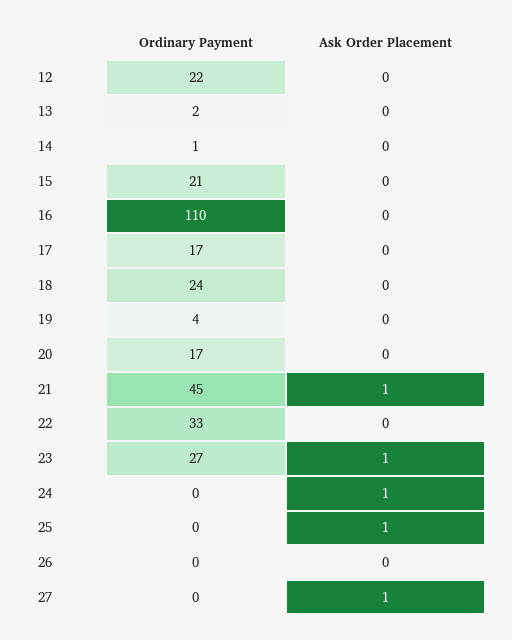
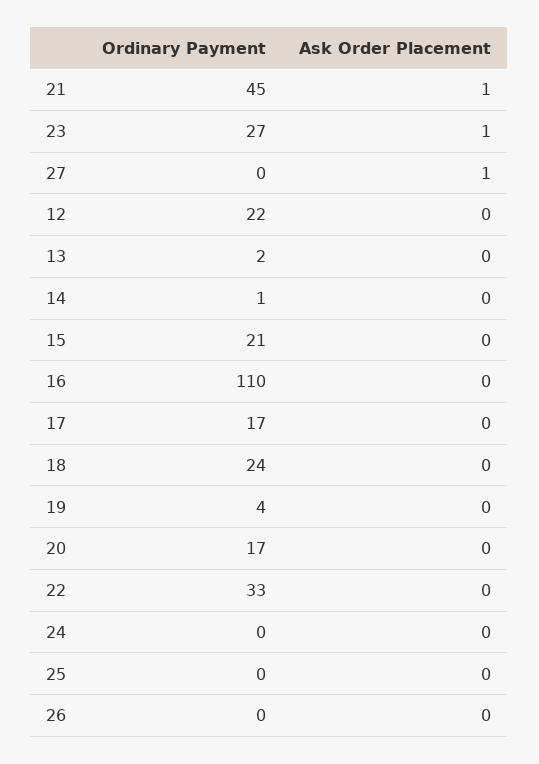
  {
    "Ordinary Payment": {
      "12": 22,
      "13": 2,
      "14": 1,
      "15": 21,
      "16": 110,
      "17": 17,
      "18": 24,
      "19": 4,
      "20": 17,
      "21": 45,
      "22": 33,
      "23": 27,
      "24": 0,
      "25": 0,
      "26": 0,
      "27": 0
    },
    "Ask Order Placement": {
      "12": 0,
      "13": 0,
      "14": 0,
      "15": 0,
      "16": 0,
      "17": 0,
      "18": 0,
      "19": 0,
      "20": 0,
      "21": 1,
      "22": 0,
      "23": 1,
-     "24": 1,
+     "24": 0,
-     "25": 1,
+     "25": 0,
      "26": 0,
      "27": 1
    }
  }

